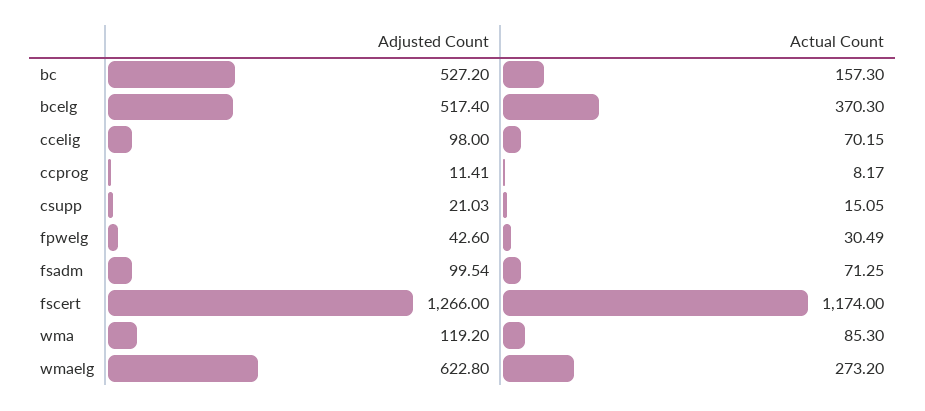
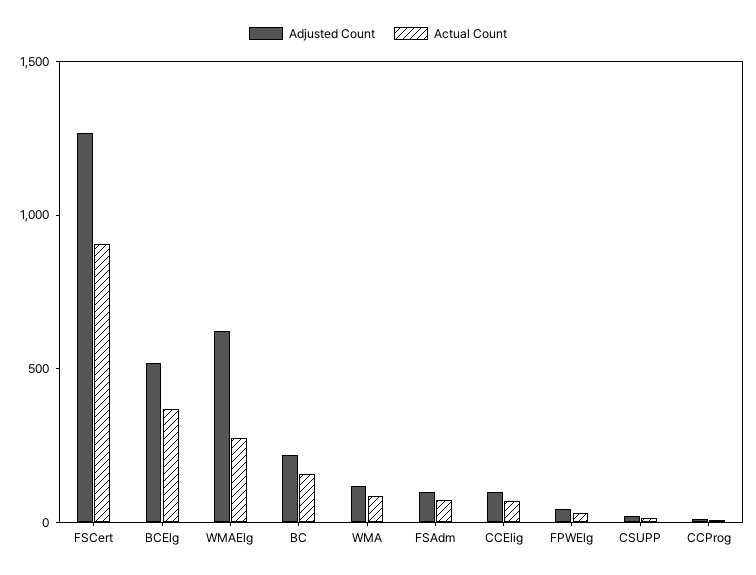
  {
    "Adjusted Count": {
-     "bc": 527.2,
+     "bc": 200,
      "bcelg": 517.4,
      "ccelig": 98,
      "ccprog": 11.41,
      "csupp": 21.03,
      "fpwelg": 42.6,
      "fsadm": 99.54,
      "fscert": 1266,
      "wma": 119.2,
      "wmaelg": 622.8
    },
    "Actual Count": {
      "bc": 157.3,
      "bcelg": 370.3,
      "ccelig": 70.15,
      "ccprog": 8.17,
      "csupp": 15.05,
      "fpwelg": 30.49,
      "fsadm": 71.25,
-     "fscert": 1174,
+     "fscert": 900,
      "wma": 85.3,
      "wmaelg": 273.2
    }
  }

